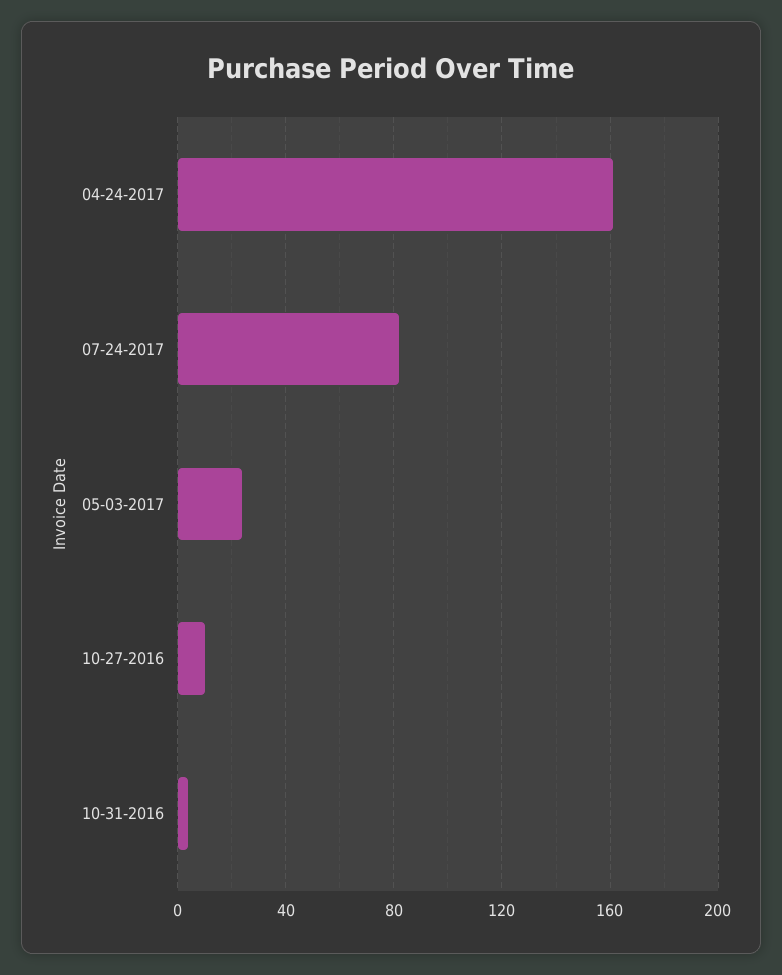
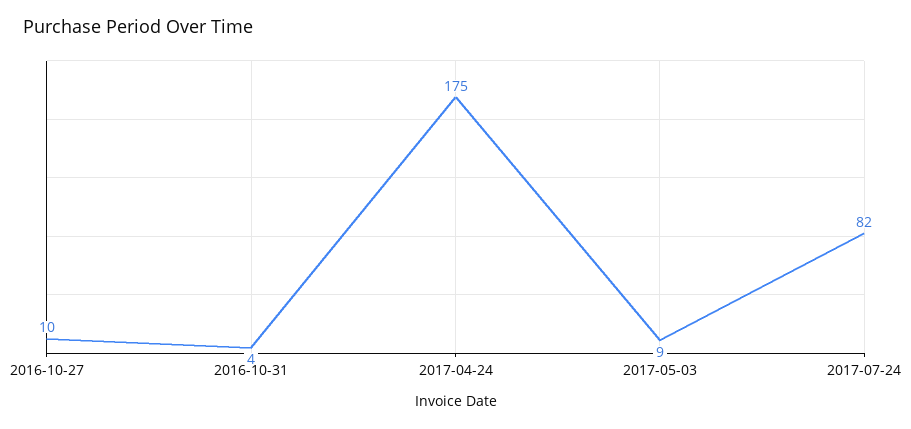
  {
-   "04-24-2017": 160,
+   "04-24-2017": 175,
    "07-24-2017": 82,
-   "05-03-2017": 25,
+   "05-03-2017": 9,
    "10-27-2016": 10,
    "10-31-2016": 4
  }

